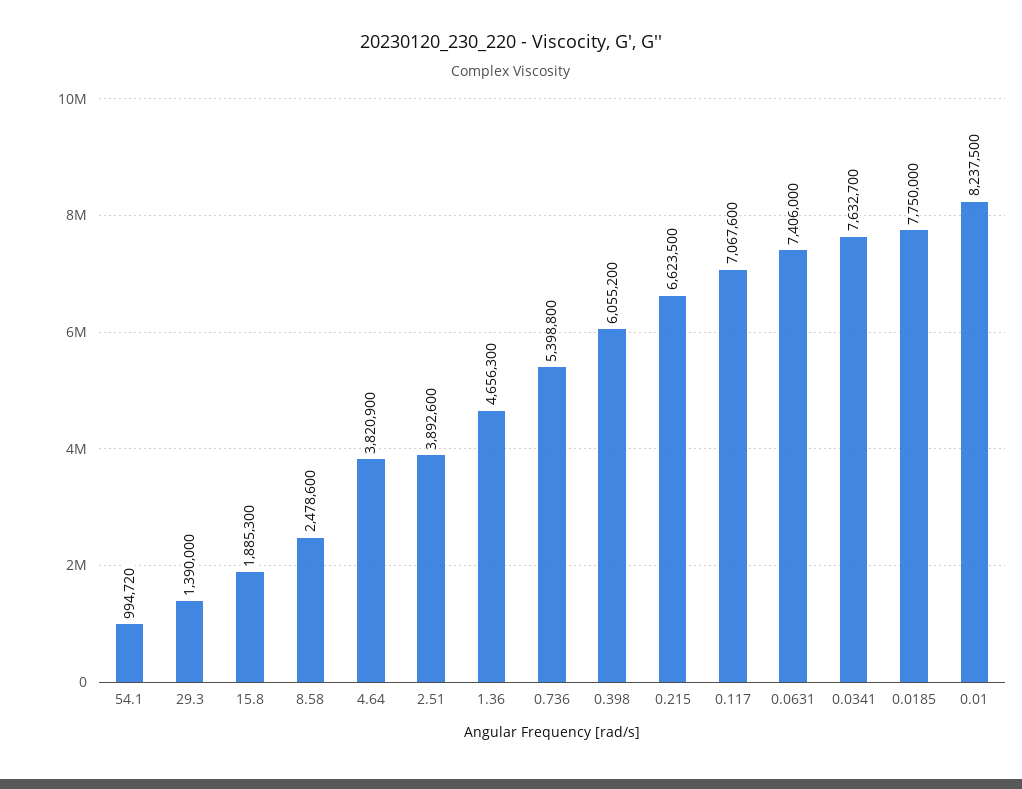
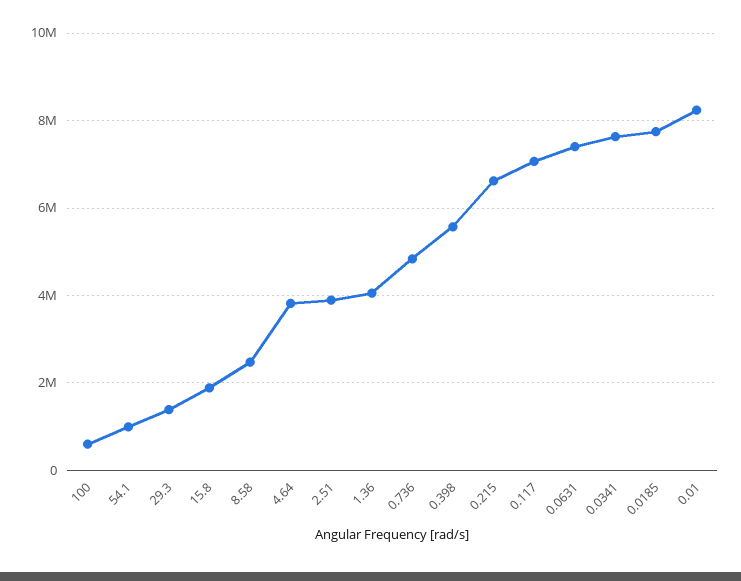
  {
    "54.1": 994720,
    "29.3": 1390000,
    "15.8": 1885300,
    "8.58": 2478600,
    "4.64": 3820900,
    "2.51": 3892600,
-   "1.36": 4656300,
+   "1.36": 4000000,
-   "0.736": 5398800,
+   "0.736": 4800000,
-   "0.398": 6055200,
+   "0.398": 5600000,
    "0.215": 6623500,
    "0.117": 7067600,
    "0.0631": 7406000,
    "0.0341": 7632700,
    "0.0185": 7750000,
-   "0.01": 8237500
+   "0.01": 8237500,
+   "100": 600000
  }

